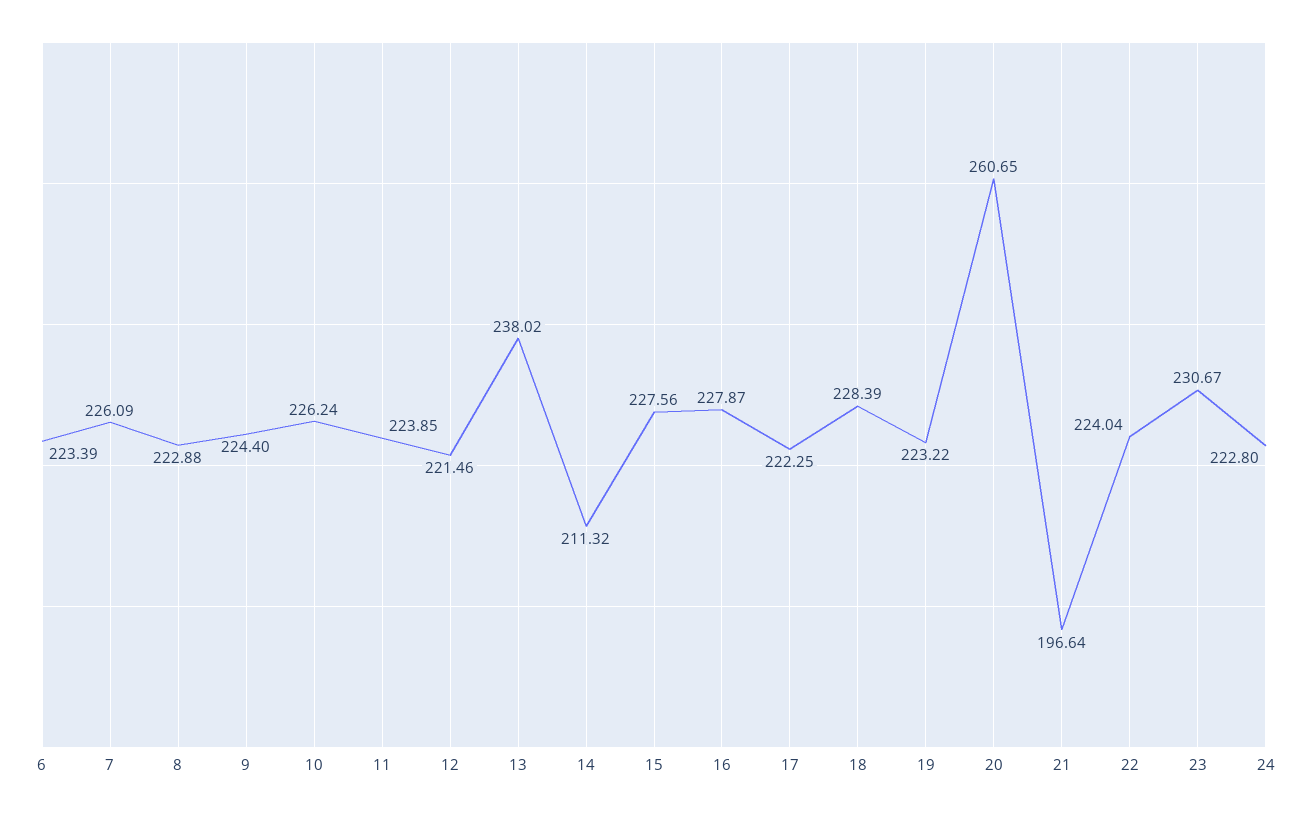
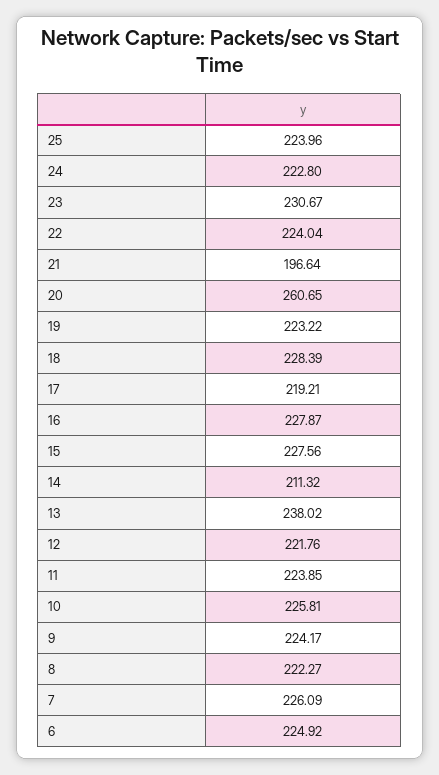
  {
-   "6": 223.39,
+   "6": 224.92,
    "7": 226.09,
-   "8": 222.88,
+   "8": 222.27,
-   "9": 224.4,
+   "9": 224.17,
-   "10": 226.24,
+   "10": 225.81,
    "11": 223.85,
-   "12": 221.46,
+   "12": 221.76,
    "13": 238.02,
    "14": 211.32,
    "15": 227.56,
    "16": 227.87,
-   "17": 222.25,
+   "17": 219.21,
    "18": 228.39,
    "19": 223.22,
    "20": 260.65,
    "21": 196.64,
    "22": 224.04,
    "23": 230.67,
-   "24": 222.8
+   "24": 222.8,
+   "25": 223.96
  }

